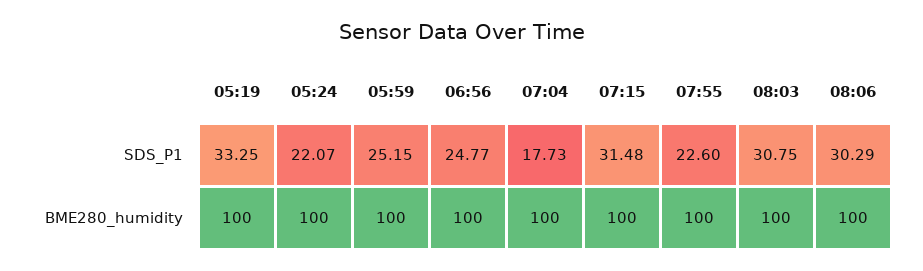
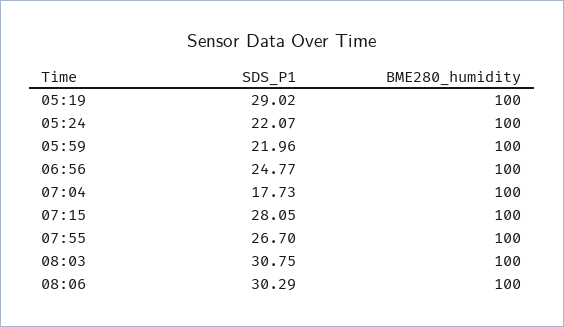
  {
    "05:19": {
-     "SDS_P1": 33.25,
+     "SDS_P1": 29.02,
      "BME280_humidity": 100
    },
    "05:24": {
      "SDS_P1": 22.07,
      "BME280_humidity": 100
    },
    "05:59": {
-     "SDS_P1": 25.15,
+     "SDS_P1": 21.96,
      "BME280_humidity": 100
    },
    "06:56": {
      "SDS_P1": 24.77,
      "BME280_humidity": 100
    },
    "07:04": {
      "SDS_P1": 17.73,
      "BME280_humidity": 100
    },
    "07:15": {
-     "SDS_P1": 31.48,
+     "SDS_P1": 28.05,
      "BME280_humidity": 100
    },
    "07:55": {
-     "SDS_P1": 22.6,
+     "SDS_P1": 26.7,
      "BME280_humidity": 100
    },
    "08:03": {
      "SDS_P1": 30.75,
      "BME280_humidity": 100
    },
    "08:06": {
      "SDS_P1": 30.29,
      "BME280_humidity": 100
    }
  }

